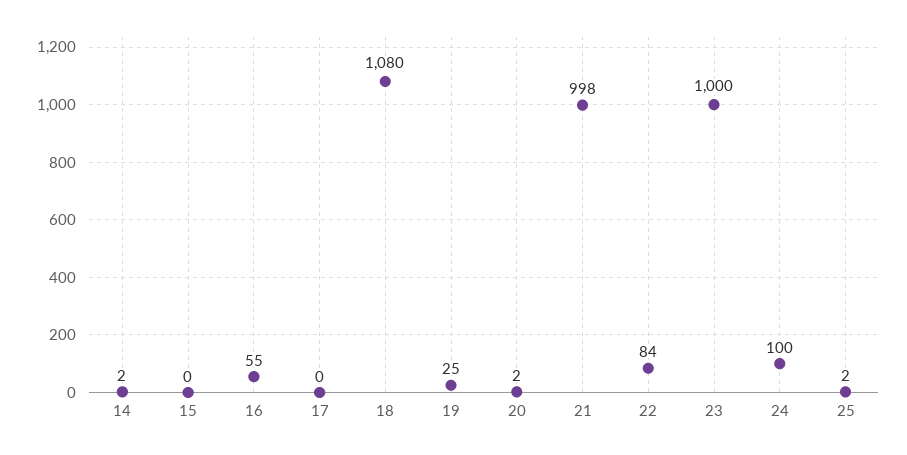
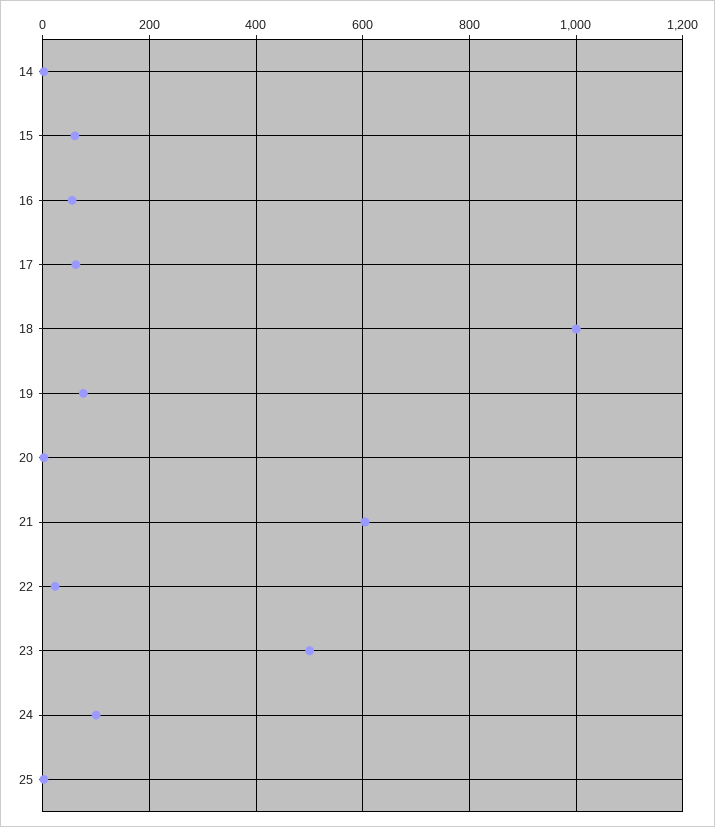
  {
    "14": 2,
-   "15": 0,
+   "15": 60,
    "16": 55,
-   "17": 0,
+   "17": 60,
-   "18": 1080,
+   "18": 1000,
-   "19": 25,
+   "19": 80,
    "20": 2,
-   "21": 998,
+   "21": 600,
-   "22": 84,
+   "22": 20,
-   "23": 1000,
+   "23": 500,
    "24": 100,
    "25": 2
  }

